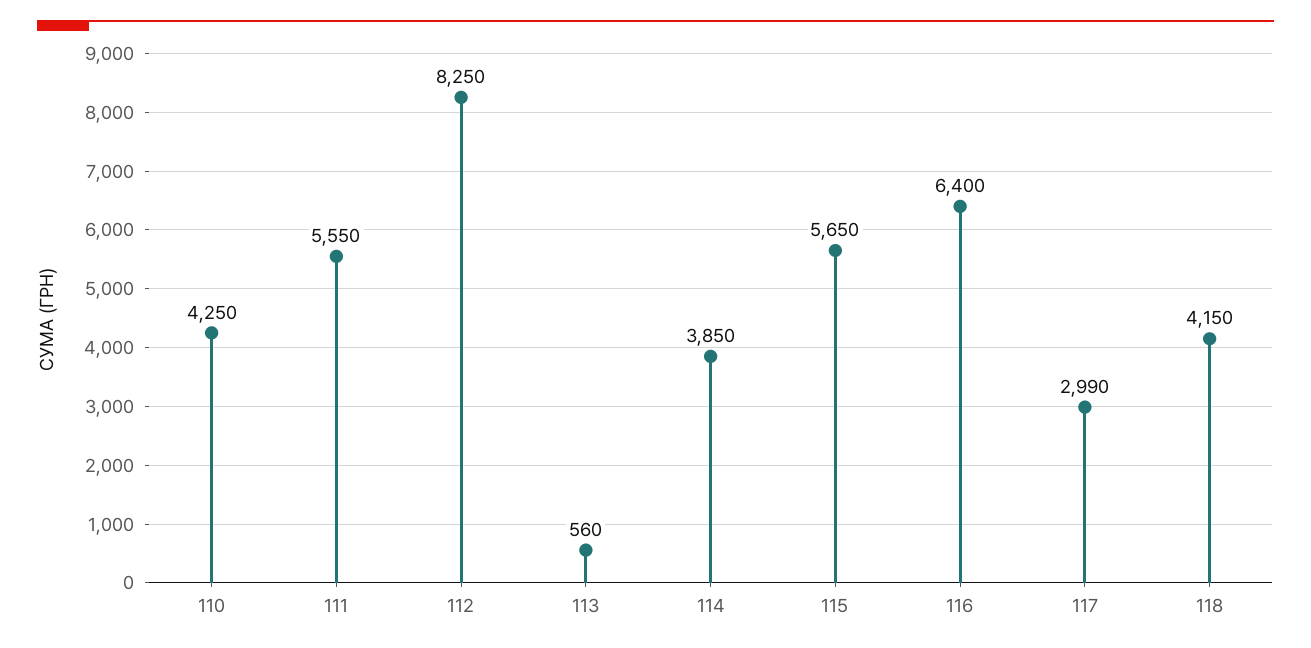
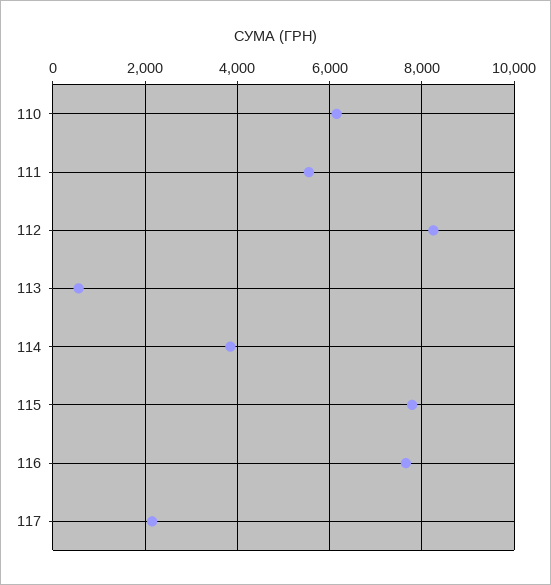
  {
-   "110": 4250,
+   "110": 6200,
    "111": 5550,
    "112": 8250,
    "113": 560,
    "114": 3850,
-   "115": 5650,
+   "115": 7800,
-   "116": 6400,
+   "116": 7600,
-   "117": 2990,
+   "117": 2200
-   "118": 4150
  }

